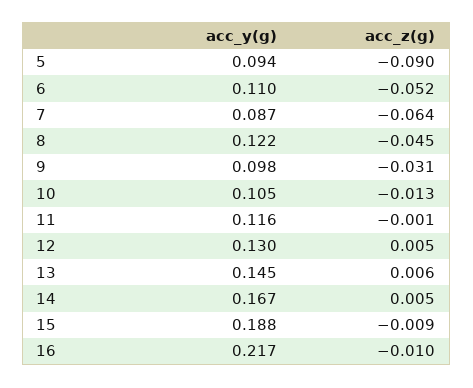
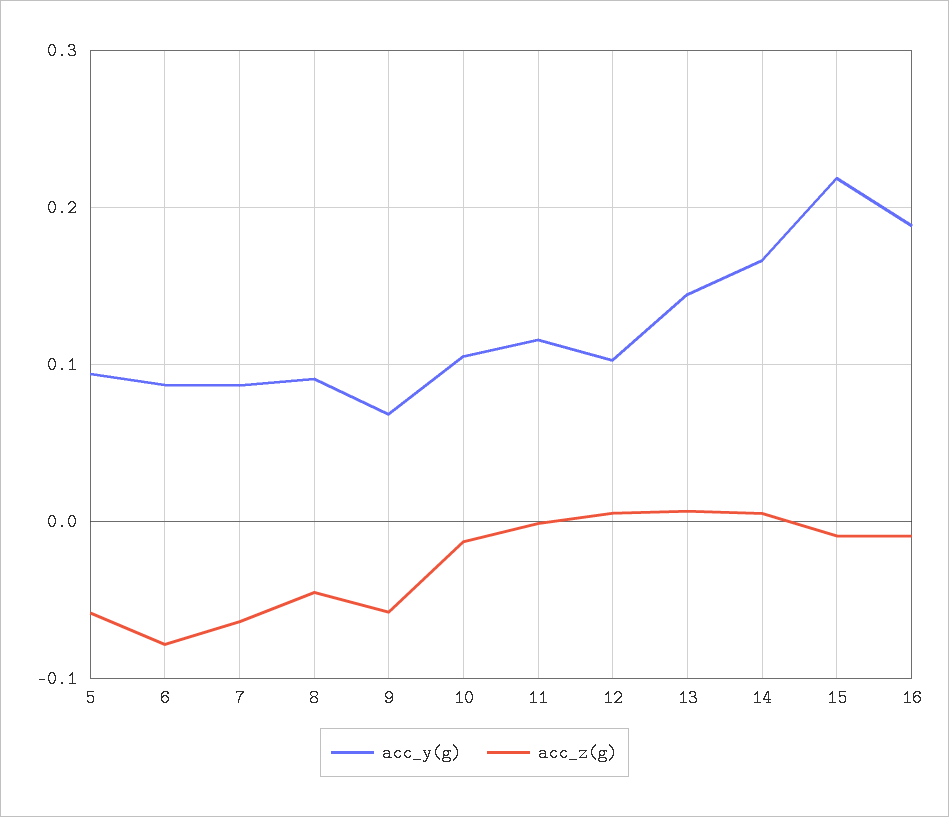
  {
    "acc_y(g)": {
      "5": 0.094,
-     "6": 0.11,
+     "6": 0.09,
      "7": 0.087,
-     "8": 0.122,
+     "8": 0.09,
-     "9": 0.098,
+     "9": 0.07,
      "10": 0.105,
      "11": 0.116,
-     "12": 0.13,
+     "12": 0.1,
      "13": 0.145,
      "14": 0.167,
-     "15": 0.188,
+     "15": 0.22,
-     "16": 0.217
+     "16": 0.19
    },
    "acc_z(g)": {
-     "5": -0.09,
+     "5": -0.06,
-     "6": -0.052,
+     "6": -0.08,
      "7": -0.064,
      "8": -0.045,
-     "9": -0.031,
+     "9": -0.06,
      "10": -0.013,
      "11": -0.001,
      "12": 0.005,
      "13": 0.006,
      "14": 0.005,
      "15": -0.009,
      "16": -0.01
    }
  }

